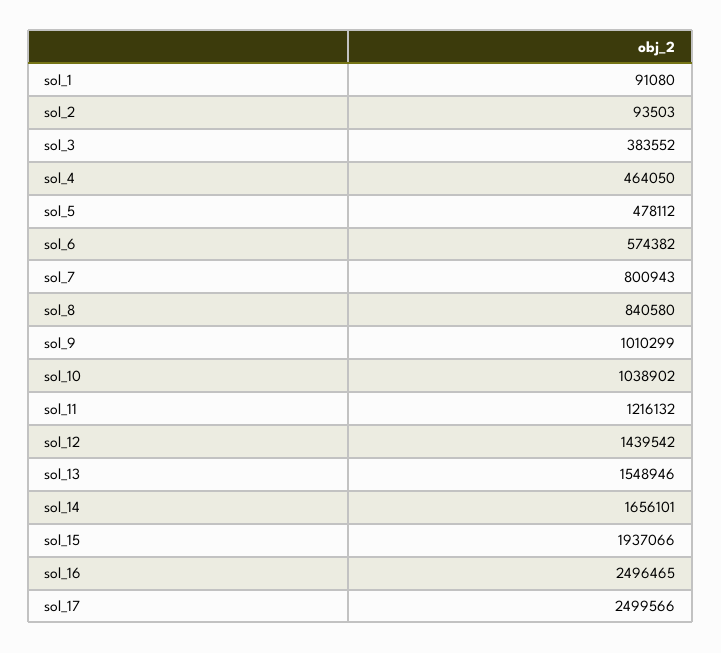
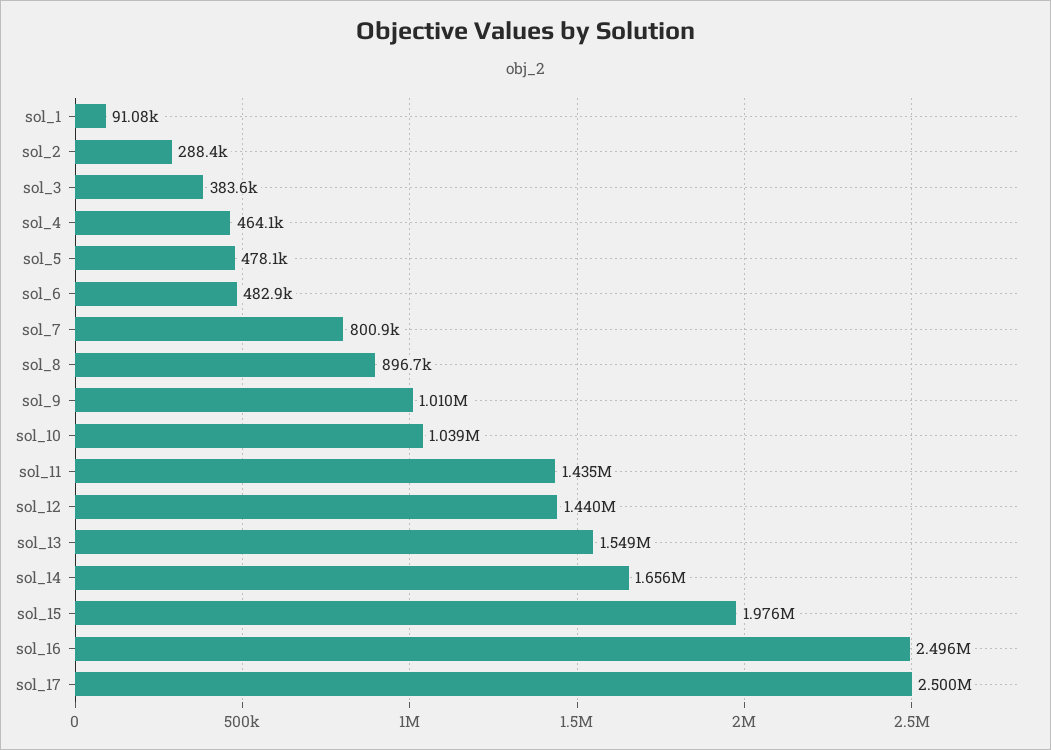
  {
    "sol_1": 91080,
-   "sol_2": 93503,
+   "sol_2": 288400,
    "sol_3": 383552,
    "sol_4": 464050,
    "sol_5": 478112,
-   "sol_6": 574382,
+   "sol_6": 482900,
    "sol_7": 800943,
-   "sol_8": 840580,
+   "sol_8": 896700,
    "sol_9": 1010299,
    "sol_10": 1038902,
-   "sol_11": 1216132,
+   "sol_11": 1435000,
    "sol_12": 1439542,
    "sol_13": 1548946,
    "sol_14": 1656101,
-   "sol_15": 1937066,
+   "sol_15": 1976000,
    "sol_16": 2496465,
    "sol_17": 2499566
  }

